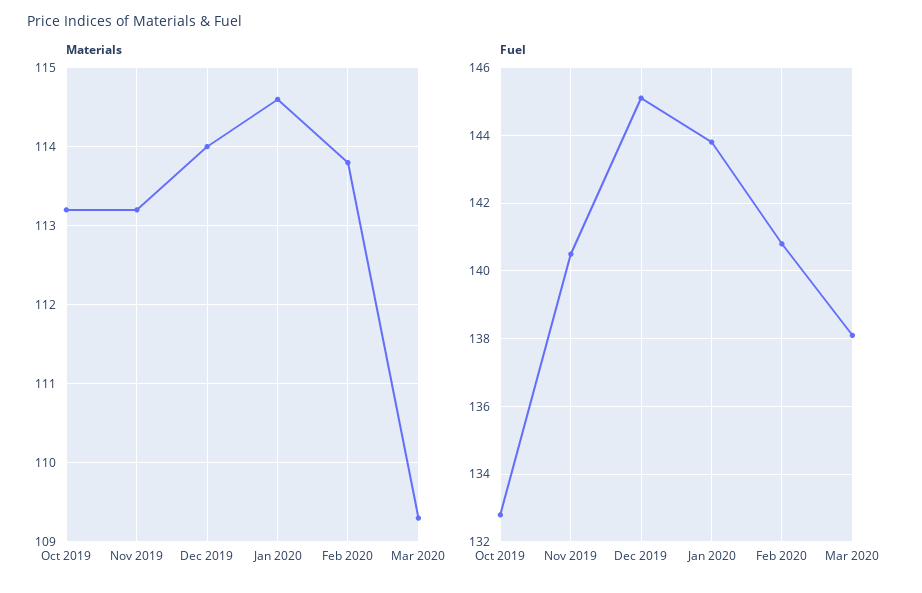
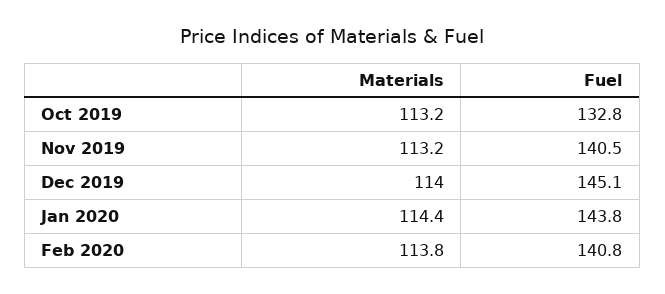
  {
    "Materials": {
      "Oct 2019": 113.2,
      "Nov 2019": 113.2,
      "Dec 2019": 114,
-     "Jan 2020": 114.6,
+     "Jan 2020": 114.4,
-     "Feb 2020": 113.8,
+     "Feb 2020": 113.8
-     "Mar 2020": 109.3
    },
    "Fuel": {
      "Oct 2019": 132.8,
      "Nov 2019": 140.5,
      "Dec 2019": 145.1,
      "Jan 2020": 143.8,
-     "Feb 2020": 140.8,
+     "Feb 2020": 140.8
-     "Mar 2020": 138
    }
  }

